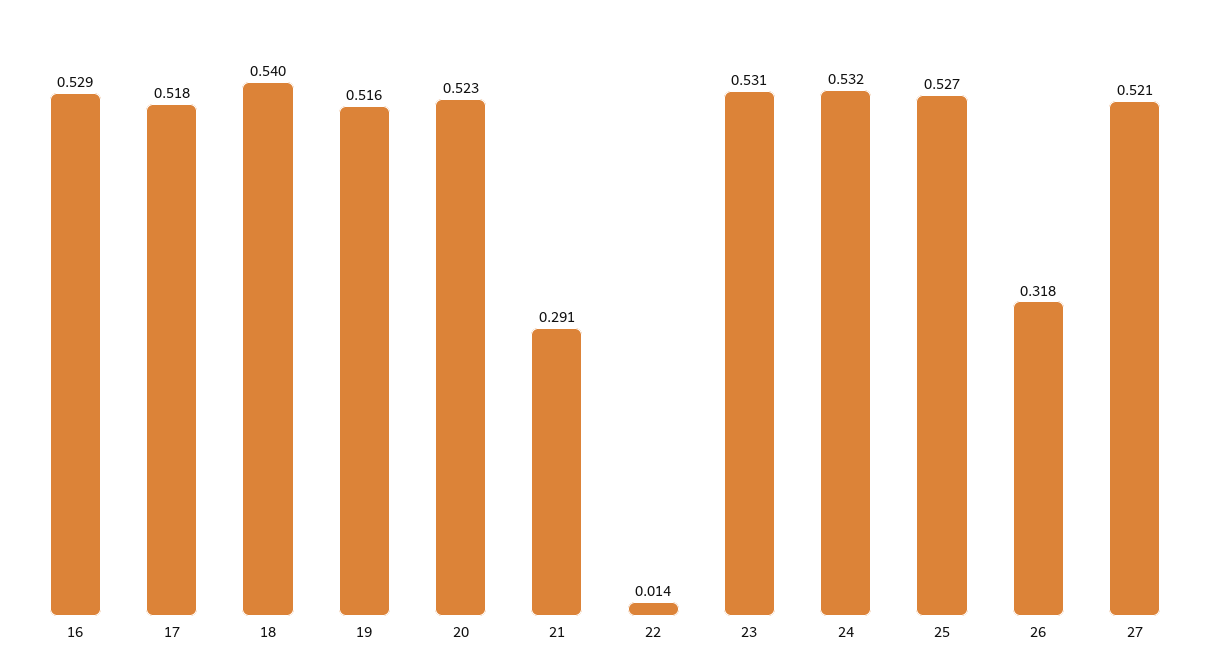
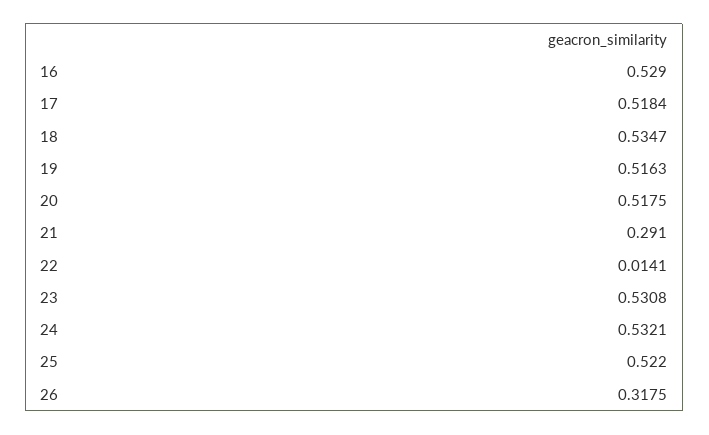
  {
    "16": 0.529,
    "17": 0.5184,
-   "18": 0.54,
+   "18": 0.5347,
    "19": 0.5163,
-   "20": 0.523,
+   "20": 0.5175,
    "21": 0.291,
    "22": 0.0141,
    "23": 0.5308,
    "24": 0.5321,
-   "25": 0.527,
+   "25": 0.522,
-   "26": 0.3175,
+   "26": 0.3175
-   "27": 0.521
  }

